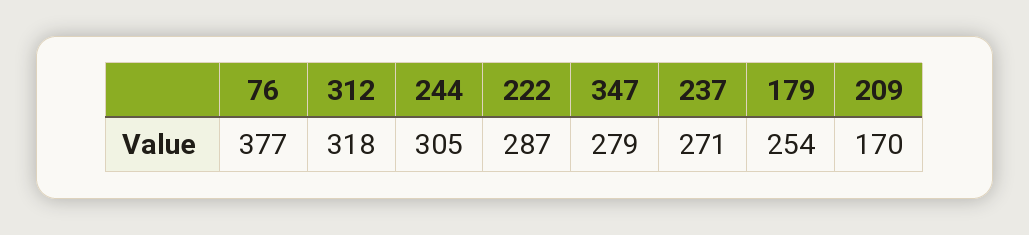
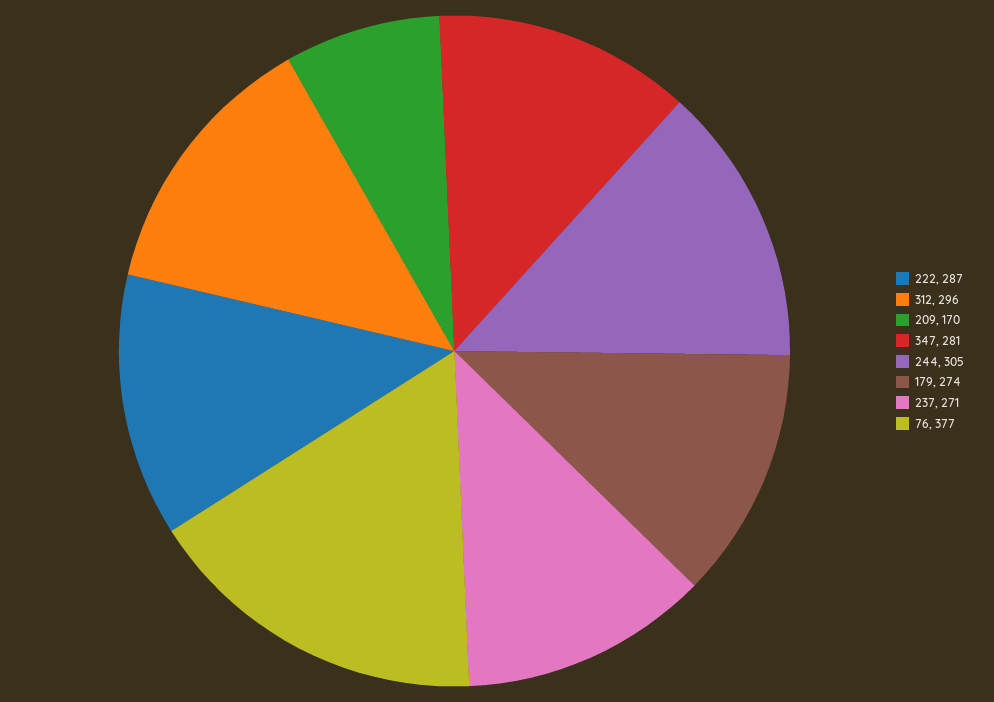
  {
    "76": 377,
-   "312": 318,
+   "312": 296,
    "244": 305,
    "222": 287,
-   "347": 279,
+   "347": 281,
    "237": 271,
-   "179": 254,
+   "179": 274,
    "209": 170
  }

